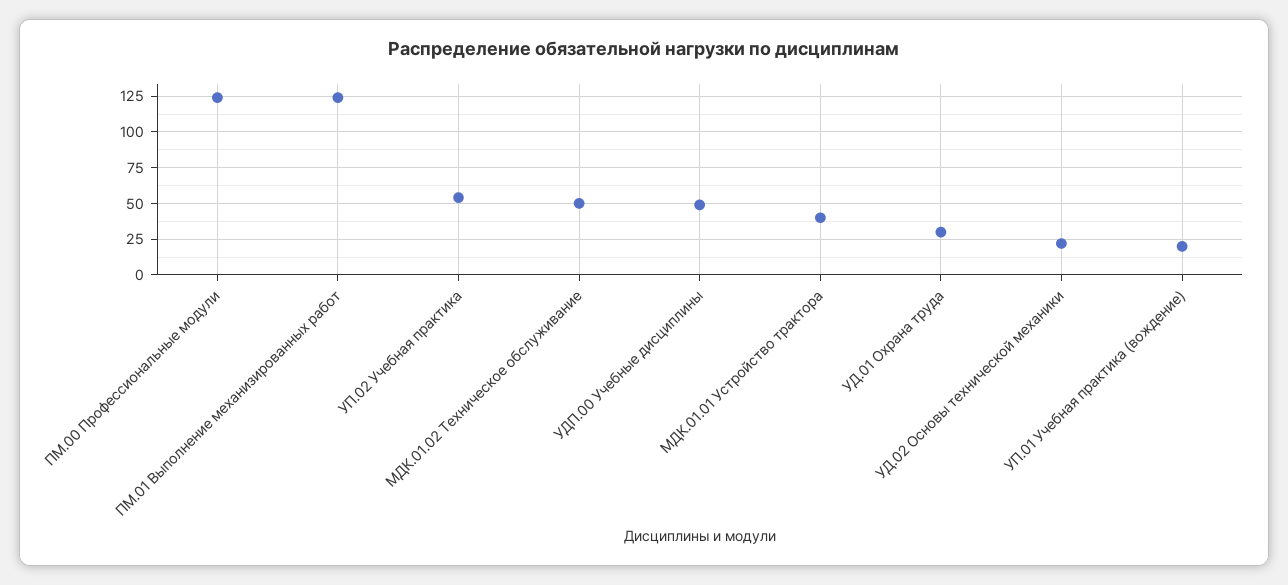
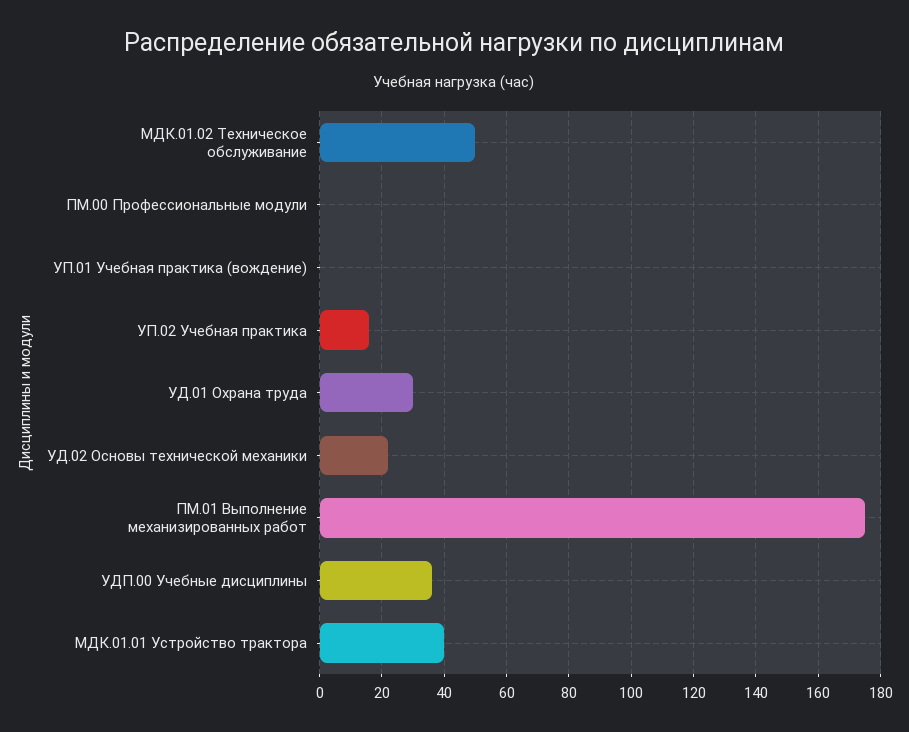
  {
-   "ПМ.00 Профессиональные модули": 125,
+   "ПМ.00 Профессиональные модули": 0,
-   "ПМ.01 Выполнение механизированных работ": 125,
+   "ПМ.01 Выполнение механизированных работ": 175,
-   "УП.02 Учебная практика": 55,
+   "УП.02 Учебная практика": 15,
    "МДК.01.02 Техническое обслуживание": 50,
-   "УДП.00 Учебные дисциплины": 50,
+   "УДП.00 Учебные дисциплины": 35,
    "МДК.01.01 Устройство трактора": 40,
    "УД.01 Охрана труда": 30,
    "УД.02 Основы технической механики": 20,
-   "УП.01 Учебная практика (вождение)": 20
+   "УП.01 Учебная практика (вождение)": 0
  }

